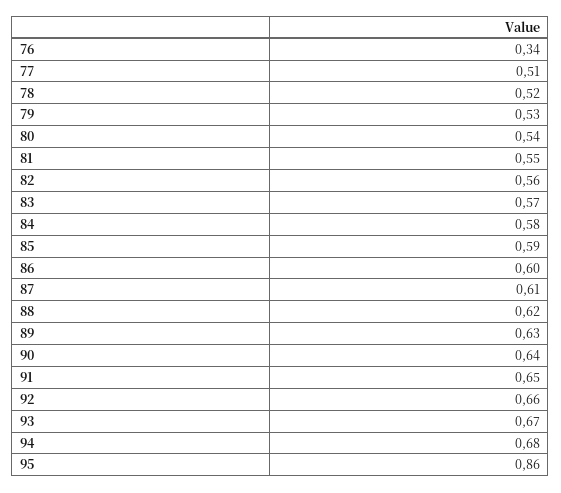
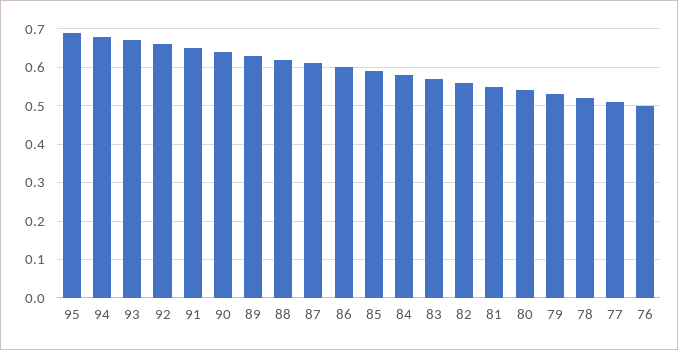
  {
-   "76": 0.34,
+   "76": 0.5,
    "77": 0.51,
    "78": 0.52,
    "79": 0.53,
    "80": 0.54,
    "81": 0.55,
    "82": 0.56,
    "83": 0.57,
    "84": 0.58,
    "85": 0.59,
    "86": 0.6,
    "87": 0.61,
    "88": 0.62,
    "89": 0.63,
    "90": 0.64,
    "91": 0.65,
    "92": 0.66,
    "93": 0.67,
    "94": 0.68,
-   "95": 0.86
+   "95": 0.7
  }

